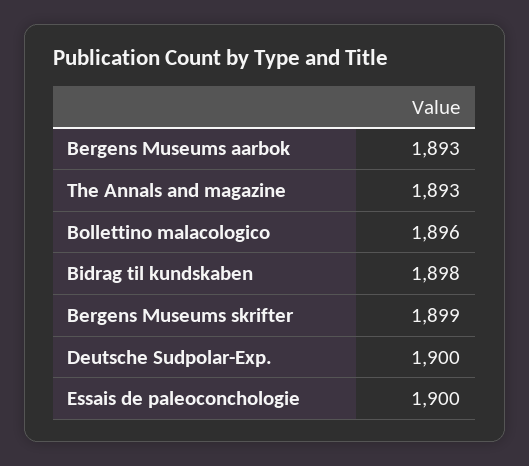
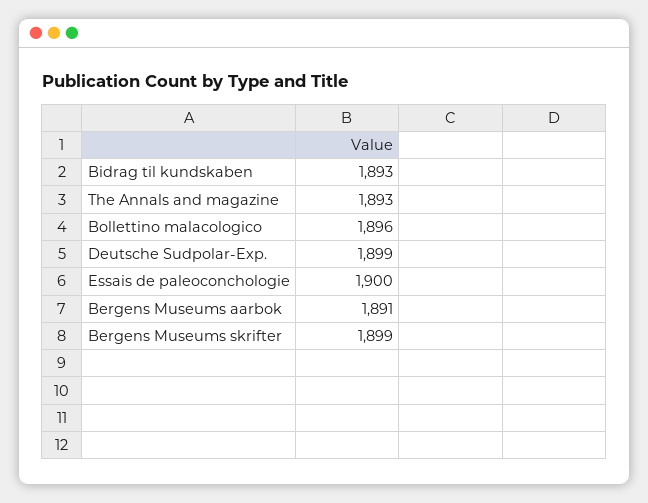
  {
-   "Bergens Museums aarbok": 1893,
+   "Bergens Museums aarbok": 1891,
    "The Annals and magazine": 1893,
    "Bollettino malacologico": 1896,
-   "Bidrag til kundskaben": 1898,
+   "Bidrag til kundskaben": 1893,
    "Bergens Museums skrifter": 1899,
-   "Deutsche Sudpolar-Exp.": 1900,
+   "Deutsche Sudpolar-Exp.": 1899,
    "Essais de paleoconchologie": 1900
  }

